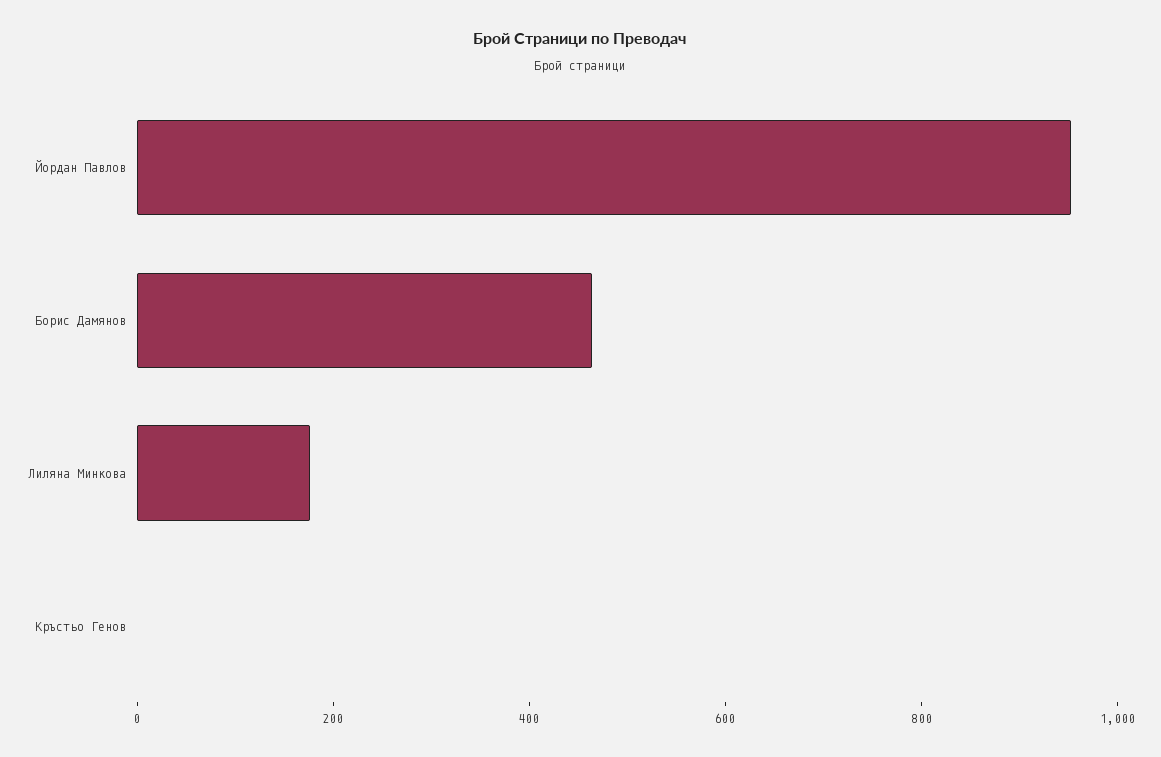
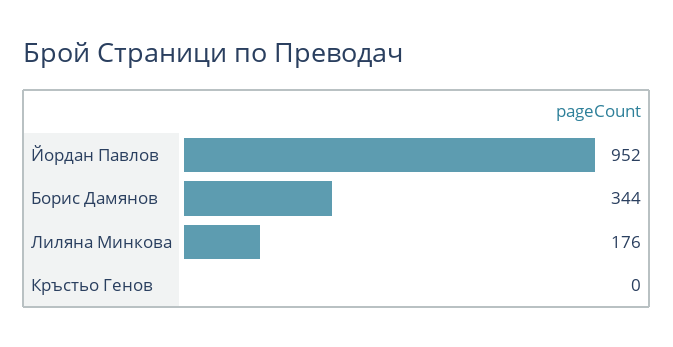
  {
    "Йордан Павлов": 952,
-   "Борис Дамянов": 450,
+   "Борис Дамянов": 344,
    "Лиляна Минкова": 176,
    "Кръстьо Генов": 0
  }

